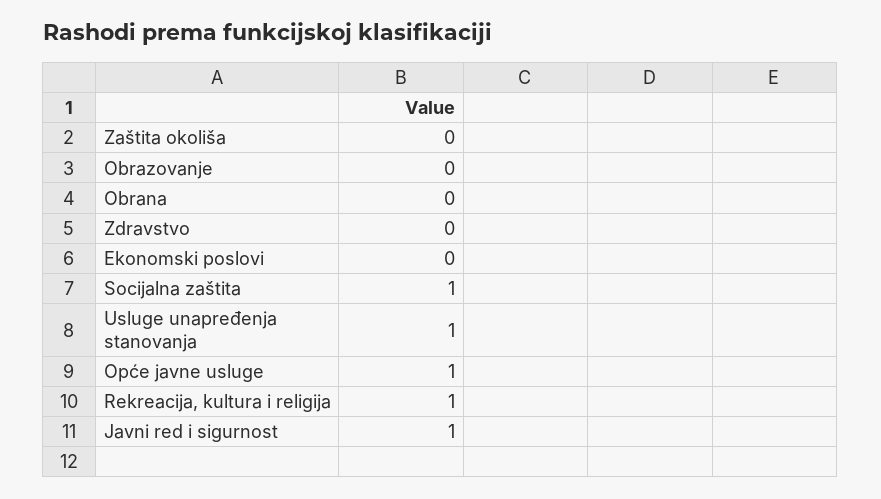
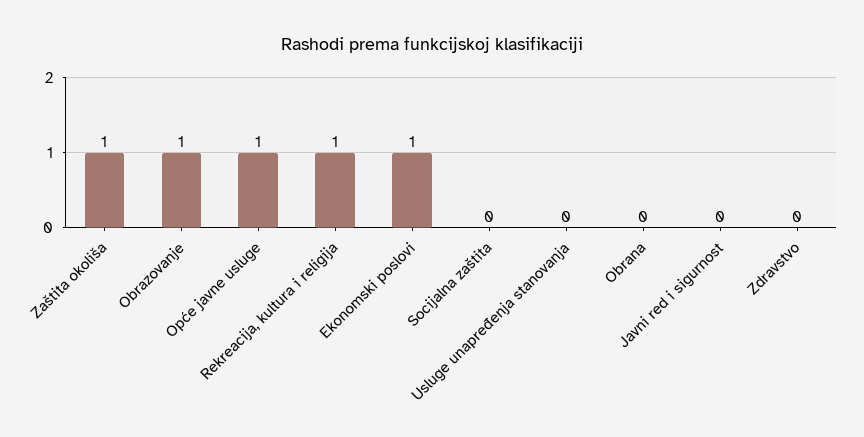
  {
-   "Zaštita okoliša": 0,
+   "Zaštita okoliša": 1,
-   "Obrazovanje": 0,
+   "Obrazovanje": 1,
    "Obrana": 0,
    "Zdravstvo": 0,
-   "Ekonomski poslovi": 0,
+   "Ekonomski poslovi": 1,
-   "Socijalna zaštita": 1,
+   "Socijalna zaštita": 0,
-   "Usluge unapređenja stanovanja": 1,
+   "Usluge unapređenja stanovanja": 0,
    "Opće javne usluge": 1,
    "Rekreacija, kultura i religija": 1,
-   "Javni red i sigurnost": 1
+   "Javni red i sigurnost": 0
  }

